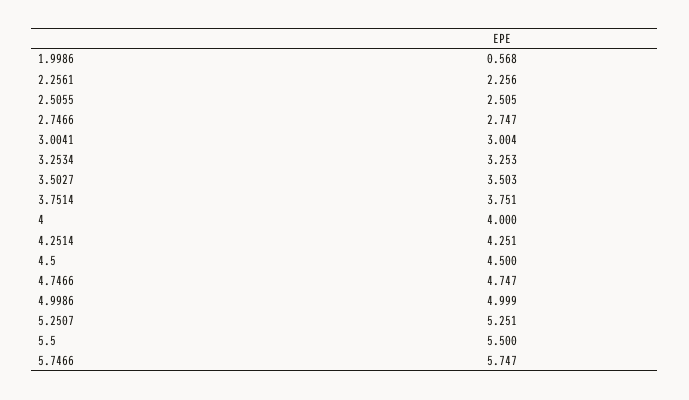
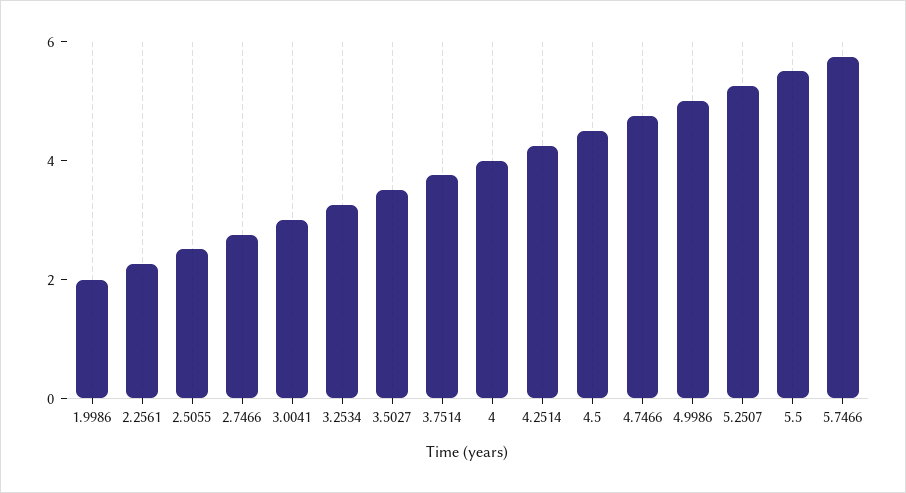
  {
-   "1.9986": 0.568,
+   "1.9986": 2,
    "2.2561": 2.256,
    "2.5055": 2.505,
    "2.7466": 2.747,
    "3.0041": 3.004,
    "3.2534": 3.253,
    "3.5027": 3.503,
    "3.7514": 3.751,
    "4": 4,
    "4.2514": 4.251,
    "4.5": 4.5,
    "4.7466": 4.747,
    "4.9986": 4.999,
    "5.2507": 5.251,
    "5.5": 5.5,
    "5.7466": 5.747
  }

